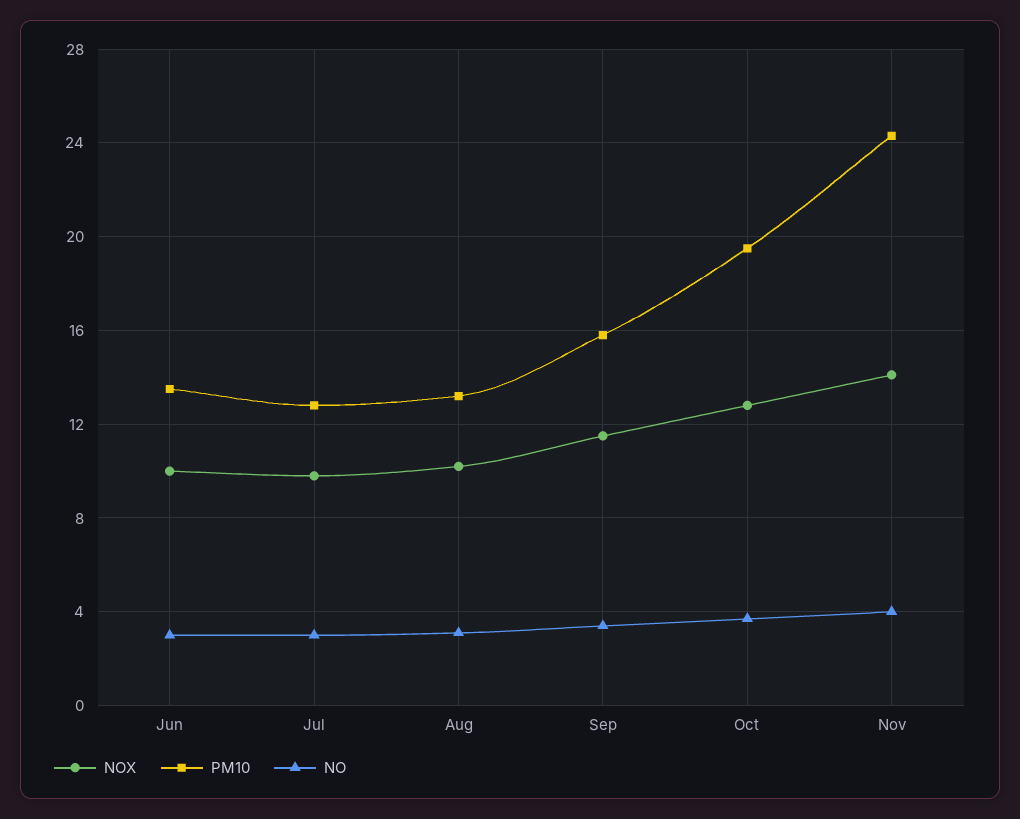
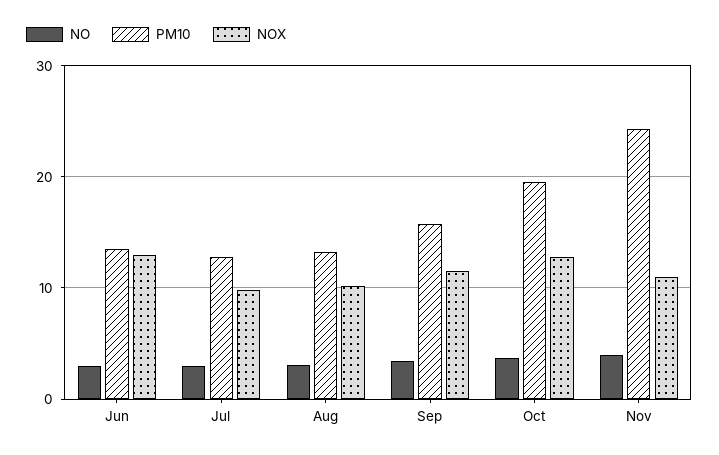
  {
    "NOX": {
-     "Jun": 10,
+     "Jun": 13,
      "Jul": 10,
      "Aug": 10,
      "Sep": 11.5,
      "Oct": 13,
-     "Nov": 14
+     "Nov": 11
    },
    "PM10": {
      "Jun": 13.5,
      "Jul": 13,
      "Aug": 13,
      "Sep": 16,
      "Oct": 19.5,
      "Nov": 24.5
    },
    "NO": {
      "Jun": 3,
      "Jul": 3,
      "Aug": 3,
      "Sep": 3.5,
      "Oct": 3.5,
      "Nov": 4
    }
  }

